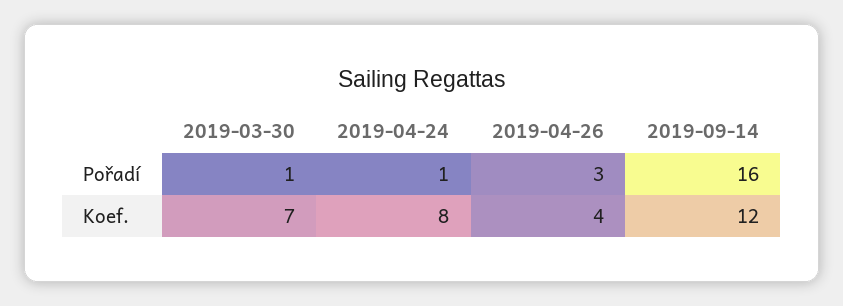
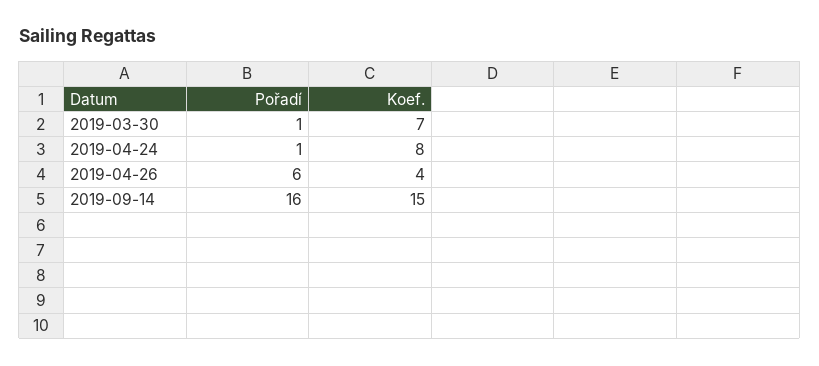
  {
    "2019-03-30": {
      "Pořadí": 1,
      "Koef.": 7
    },
    "2019-04-24": {
      "Pořadí": 1,
      "Koef.": 8
    },
    "2019-04-26": {
-     "Pořadí": 3,
+     "Pořadí": 6,
      "Koef.": 4
    },
    "2019-09-14": {
      "Pořadí": 16,
-     "Koef.": 12
+     "Koef.": 15
    }
  }

